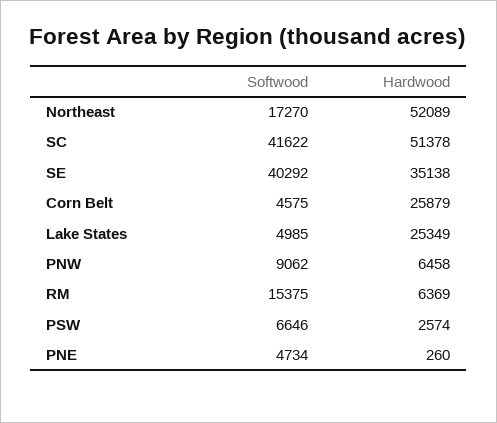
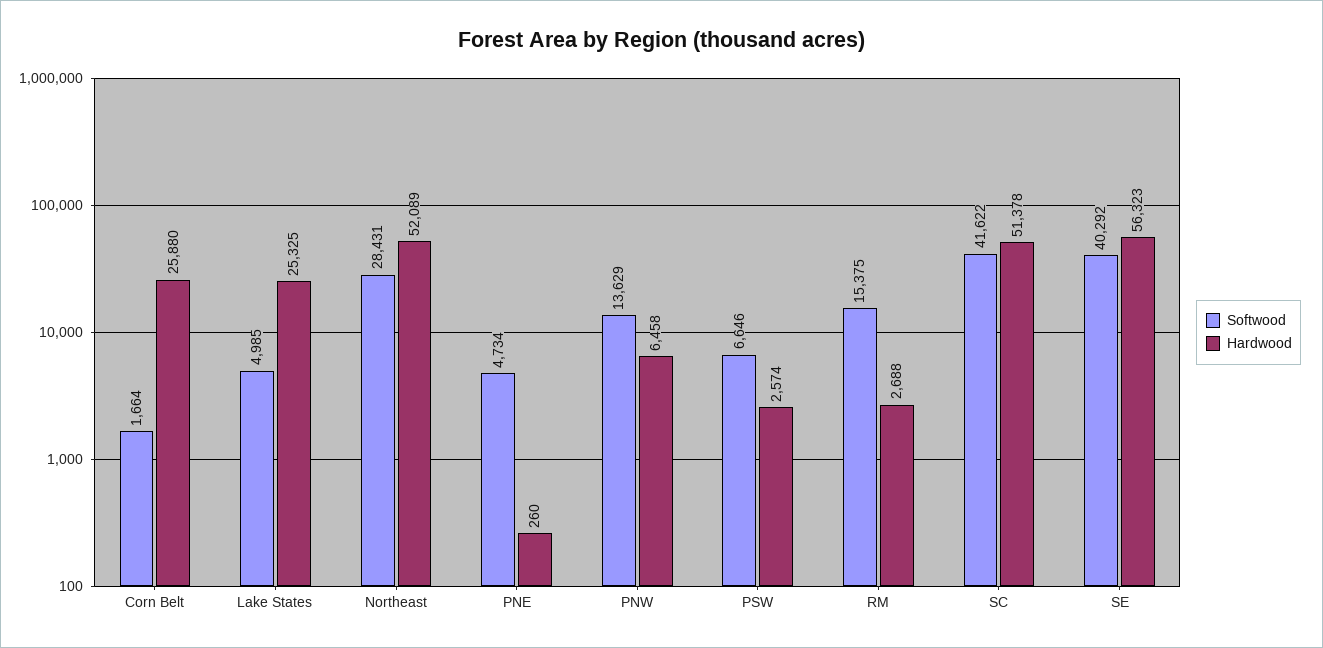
  {
    "Softwood": {
-     "Northeast": 17270,
+     "Northeast": 28431,
      "SC": 41622,
      "SE": 40292,
-     "Corn Belt": 4575,
+     "Corn Belt": 1664,
      "Lake States": 4985,
-     "PNW": 9062,
+     "PNW": 13629,
      "RM": 15375,
      "PSW": 6646,
      "PNE": 4734
    },
    "Hardwood": {
      "Northeast": 52089,
      "SC": 51378,
-     "SE": 35138,
+     "SE": 56323,
-     "Corn Belt": 25879,
+     "Corn Belt": 25880,
-     "Lake States": 25349,
+     "Lake States": 25325,
      "PNW": 6458,
-     "RM": 6369,
+     "RM": 2688,
      "PSW": 2574,
      "PNE": 260
    }
  }

